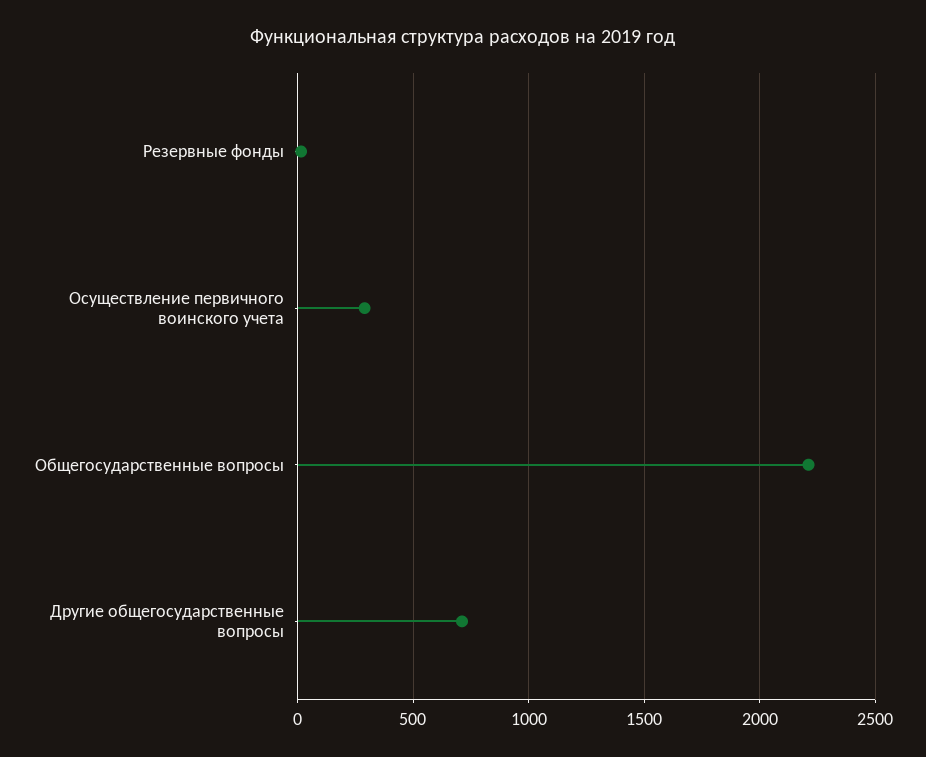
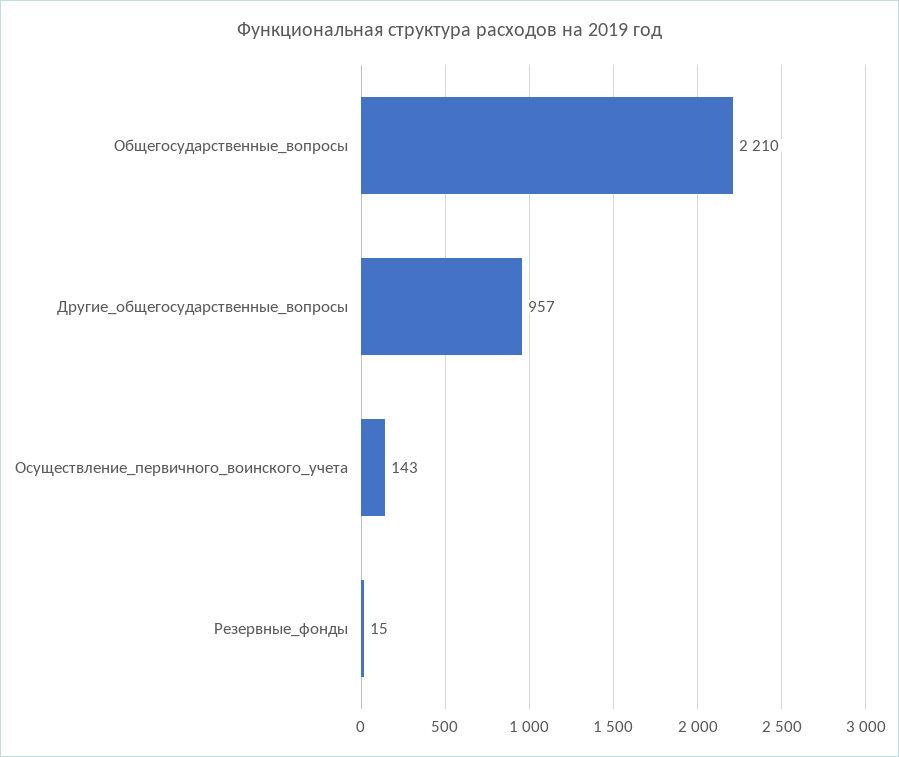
  {
    "Резервные фонды": 15,
-   "Осуществление первичного воинского учета": 300,
+   "Осуществление первичного воинского учета": 143,
    "Общегосударственные вопросы": 2210,
-   "Другие общегосударственные вопросы": 700
+   "Другие общегосударственные вопросы": 957
  }

